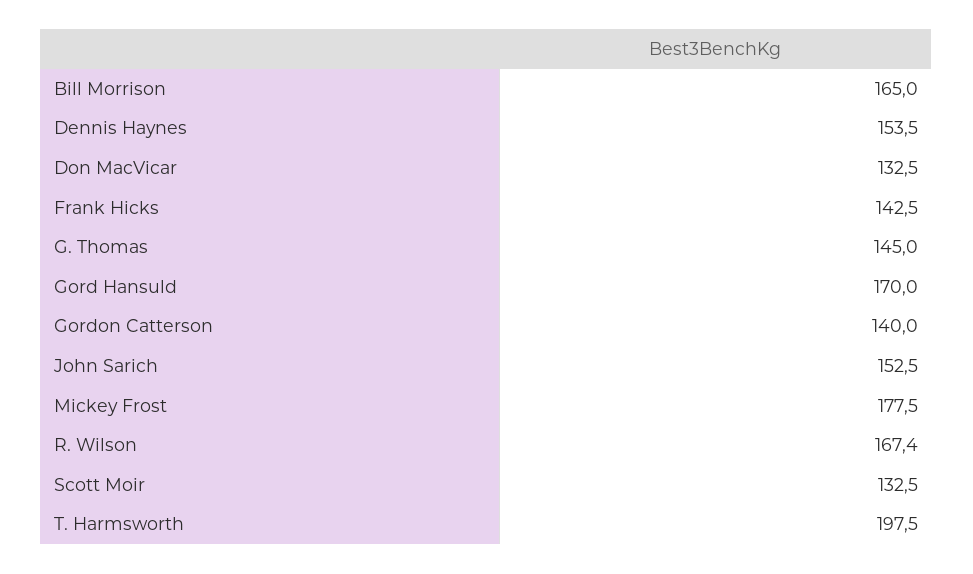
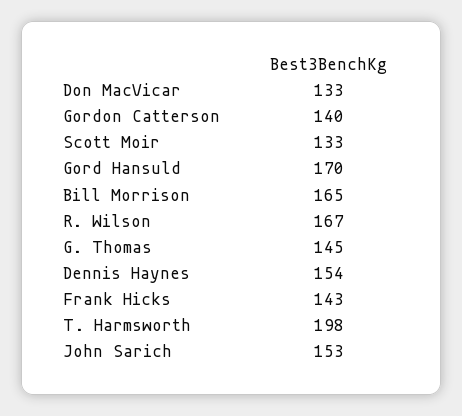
  {
    "Bill Morrison": 165,
    "Dennis Haynes": 153.5,
    "Don MacVicar": 132.5,
    "Frank Hicks": 142.5,
    "G. Thomas": 145,
    "Gord Hansuld": 170,
    "Gordon Catterson": 140,
    "John Sarich": 152.5,
-   "Mickey Frost": 177.5,
    "R. Wilson": 167.4,
    "Scott Moir": 132.5,
    "T. Harmsworth": 197.5
  }

